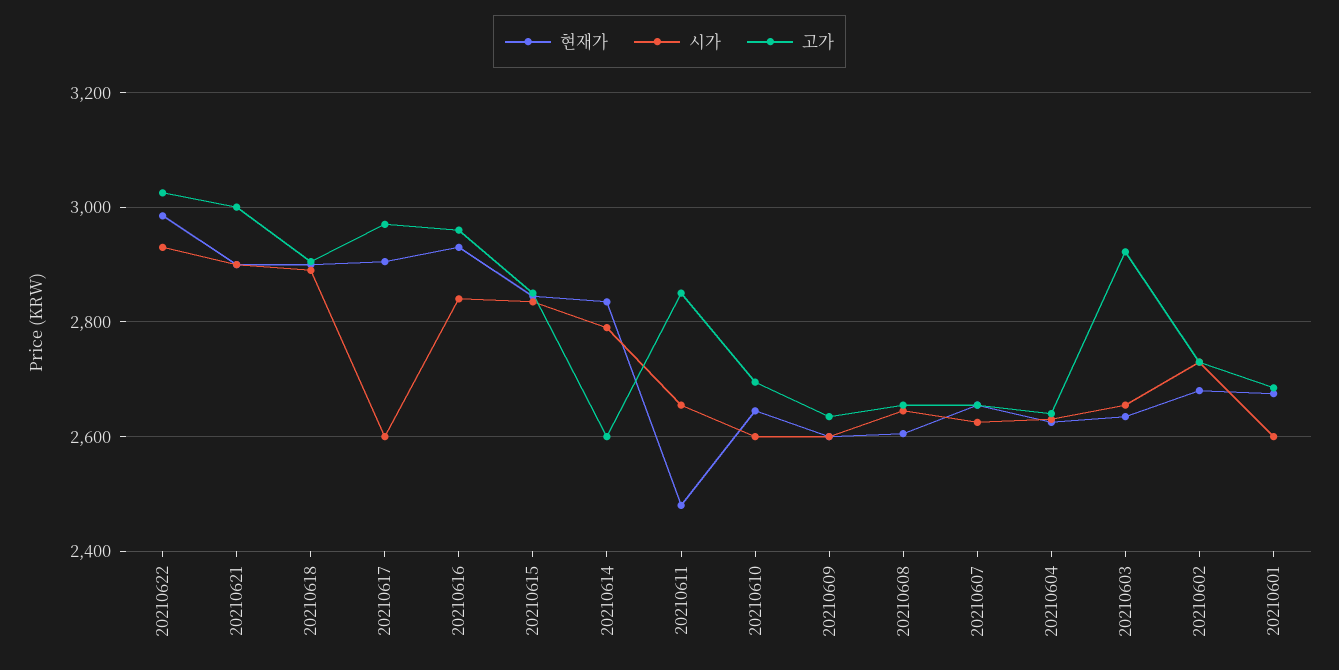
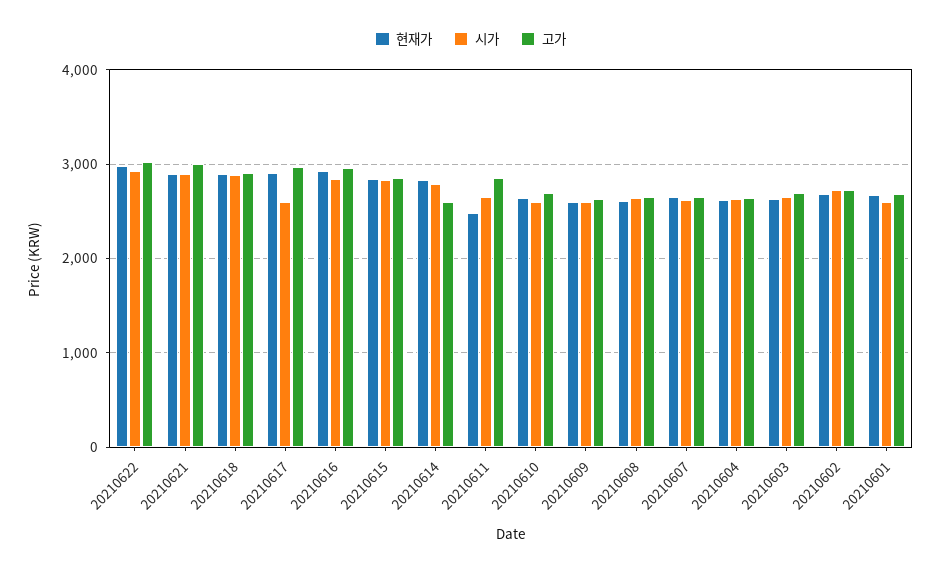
  {
    "현재가": {
      "20210622": 2980,
      "20210621": 2900,
      "20210618": 2900,
      "20210617": 2900,
      "20210616": 2940,
      "20210615": 2840,
      "20210614": 2840,
      "20210611": 2480,
      "20210610": 2640,
      "20210609": 2600,
      "20210608": 2600,
      "20210607": 2660,
      "20210604": 2620,
      "20210603": 2640,
      "20210602": 2680,
      "20210601": 2680
    },
    "시가": {
      "20210622": 2940,
      "20210621": 2900,
      "20210618": 2900,
      "20210617": 2600,
      "20210616": 2840,
      "20210615": 2840,
      "20210614": 2800,
      "20210611": 2660,
      "20210610": 2600,
      "20210609": 2600,
      "20210608": 2640,
      "20210607": 2620,
      "20210604": 2640,
      "20210603": 2660,
      "20210602": 2740,
      "20210601": 2600
    },
    "고가": {
      "20210622": 3020,
      "20210621": 3000,
      "20210618": 2900,
      "20210617": 2980,
      "20210616": 2960,
      "20210615": 2860,
      "20210614": 2600,
      "20210611": 2860,
      "20210610": 2700,
      "20210609": 2640,
      "20210608": 2660,
      "20210607": 2660,
      "20210604": 2640,
-     "20210603": 2920,
+     "20210603": 2700,
      "20210602": 2740,
      "20210601": 2680
    }
  }

